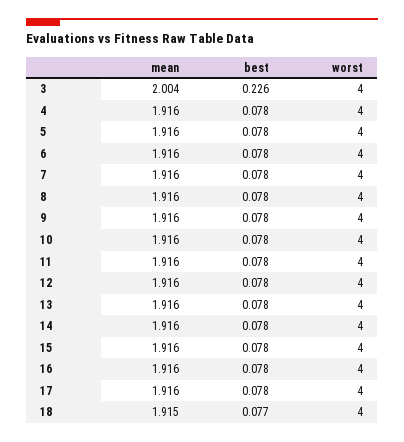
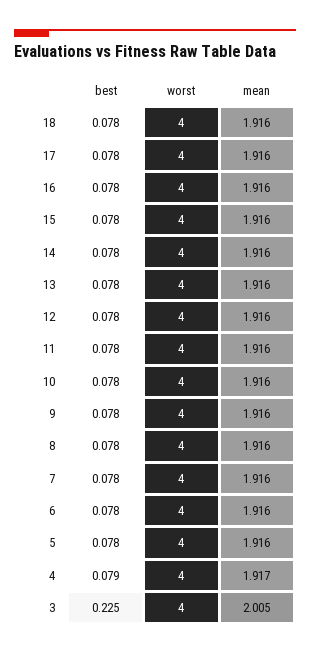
  {
    "mean": {
-     "3": 2.004,
+     "3": 2.005,
-     "4": 1.916,
+     "4": 1.917,
      "5": 1.916,
      "6": 1.916,
      "7": 1.916,
      "8": 1.916,
      "9": 1.916,
      "10": 1.916,
      "11": 1.916,
      "12": 1.916,
      "13": 1.916,
      "14": 1.916,
      "15": 1.916,
      "16": 1.916,
      "17": 1.916,
-     "18": 1.915
+     "18": 1.916
    },
    "best": {
-     "3": 0.226,
+     "3": 0.225,
-     "4": 0.078,
+     "4": 0.079,
      "5": 0.078,
      "6": 0.078,
      "7": 0.078,
      "8": 0.078,
      "9": 0.078,
      "10": 0.078,
      "11": 0.078,
      "12": 0.078,
      "13": 0.078,
      "14": 0.078,
      "15": 0.078,
      "16": 0.078,
      "17": 0.078,
-     "18": 0.077
+     "18": 0.078
    },
    "worst": {
      "3": 4,
      "4": 4,
      "5": 4,
      "6": 4,
      "7": 4,
      "8": 4,
      "9": 4,
      "10": 4,
      "11": 4,
      "12": 4,
      "13": 4,
      "14": 4,
      "15": 4,
      "16": 4,
      "17": 4,
      "18": 4
    }
  }

